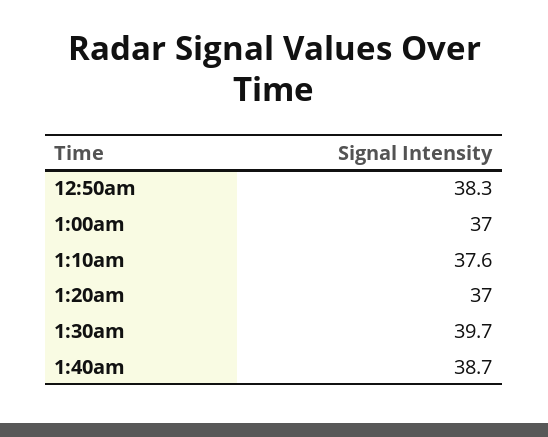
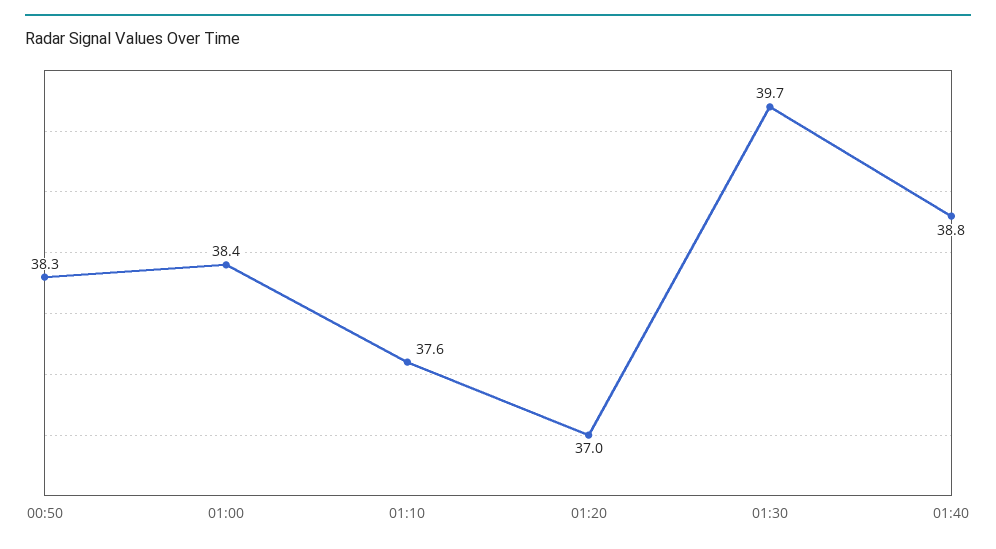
  {
    "12:50am": 38.3,
-   "1:00am": 37,
+   "1:00am": 38.4,
    "1:10am": 37.6,
    "1:20am": 37,
    "1:30am": 39.7,
-   "1:40am": 38.7
+   "1:40am": 38.8
  }

